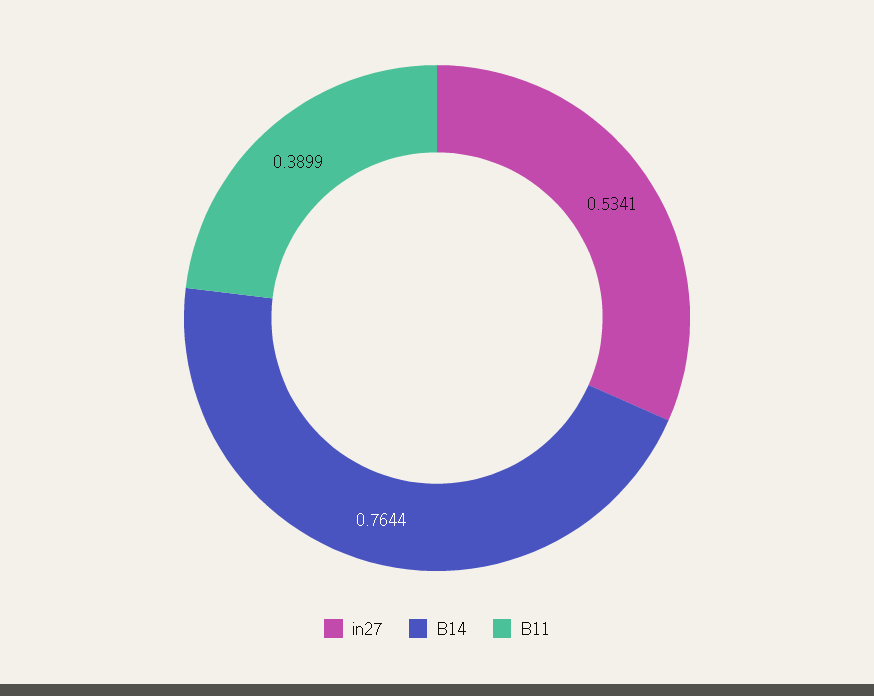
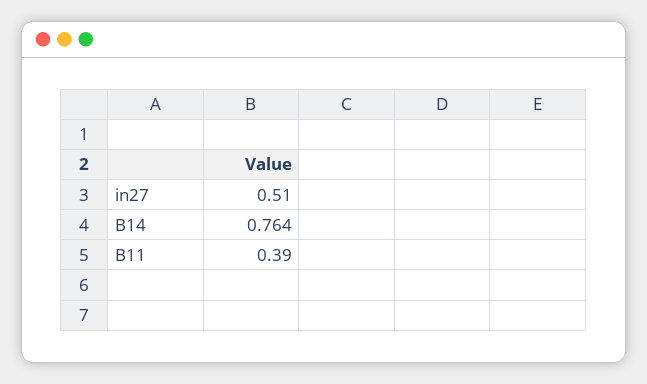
  {
-   "in27": 0.5341,
+   "in27": 0.51,
    "B14": 0.7644,
    "B11": 0.3899
  }

